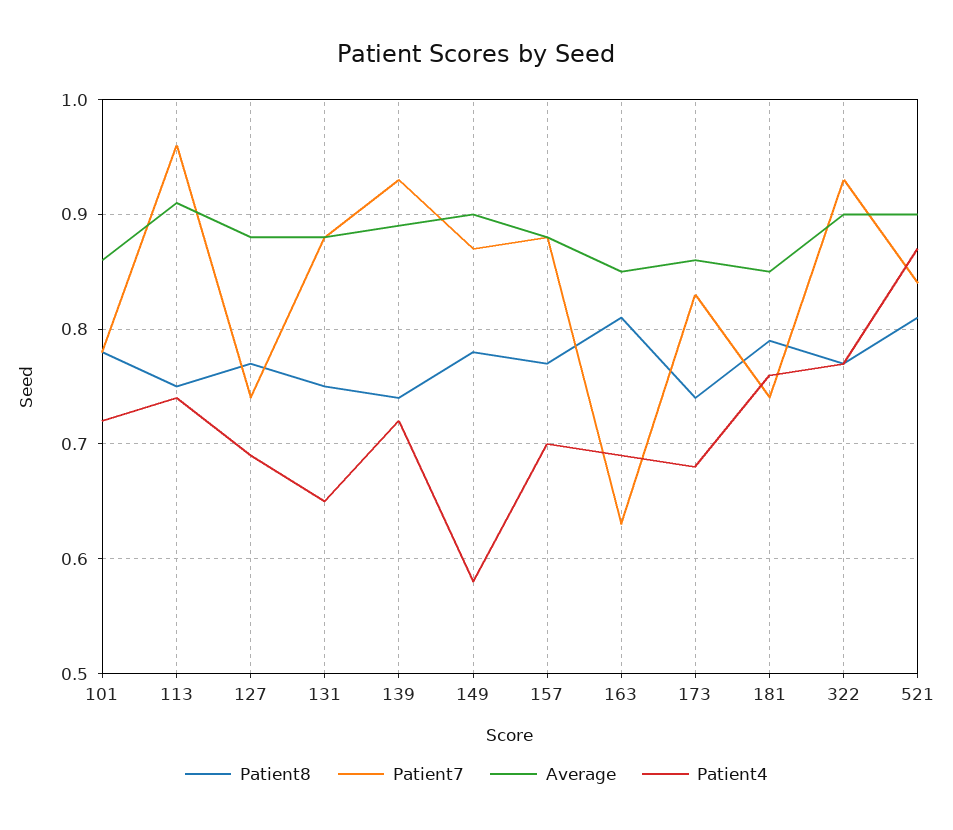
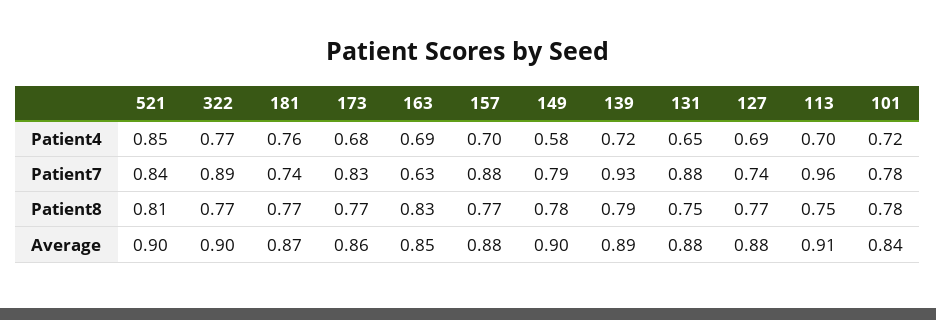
  {
    "Patient8": {
      "101": 0.78,
      "113": 0.75,
      "127": 0.77,
      "131": 0.75,
-     "139": 0.74,
+     "139": 0.79,
      "149": 0.78,
      "157": 0.77,
-     "163": 0.81,
+     "163": 0.83,
-     "173": 0.74,
+     "173": 0.77,
-     "181": 0.79,
+     "181": 0.77,
      "322": 0.77,
      "521": 0.81
    },
    "Patient7": {
      "101": 0.78,
      "113": 0.96,
      "127": 0.74,
      "131": 0.88,
      "139": 0.93,
-     "149": 0.87,
+     "149": 0.79,
      "157": 0.88,
      "163": 0.63,
      "173": 0.83,
      "181": 0.74,
-     "322": 0.93,
+     "322": 0.89,
      "521": 0.84
    },
    "Average": {
-     "101": 0.86,
+     "101": 0.84,
      "113": 0.91,
      "127": 0.88,
      "131": 0.88,
      "139": 0.89,
      "149": 0.9,
      "157": 0.88,
      "163": 0.85,
      "173": 0.86,
-     "181": 0.85,
+     "181": 0.87,
      "322": 0.9,
      "521": 0.9
    },
    "Patient4": {
      "101": 0.72,
-     "113": 0.74,
+     "113": 0.7,
      "127": 0.69,
      "131": 0.65,
      "139": 0.72,
      "149": 0.58,
      "157": 0.7,
      "163": 0.69,
      "173": 0.68,
      "181": 0.76,
      "322": 0.77,
-     "521": 0.87
+     "521": 0.85
    }
  }

